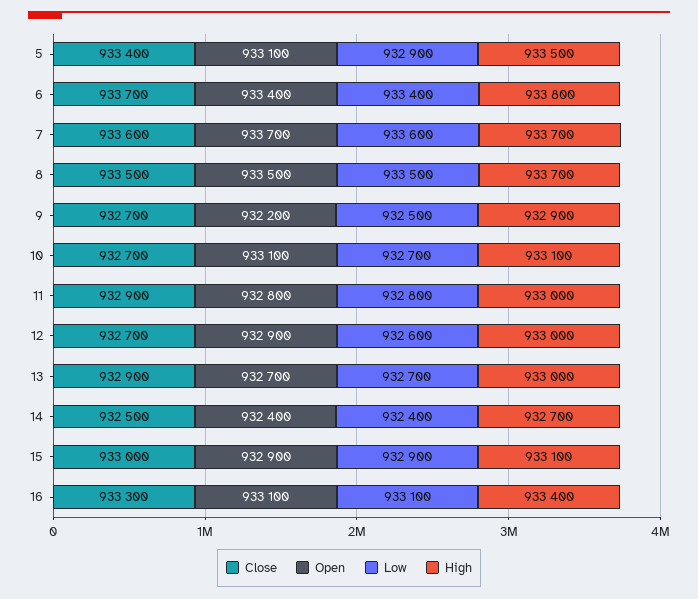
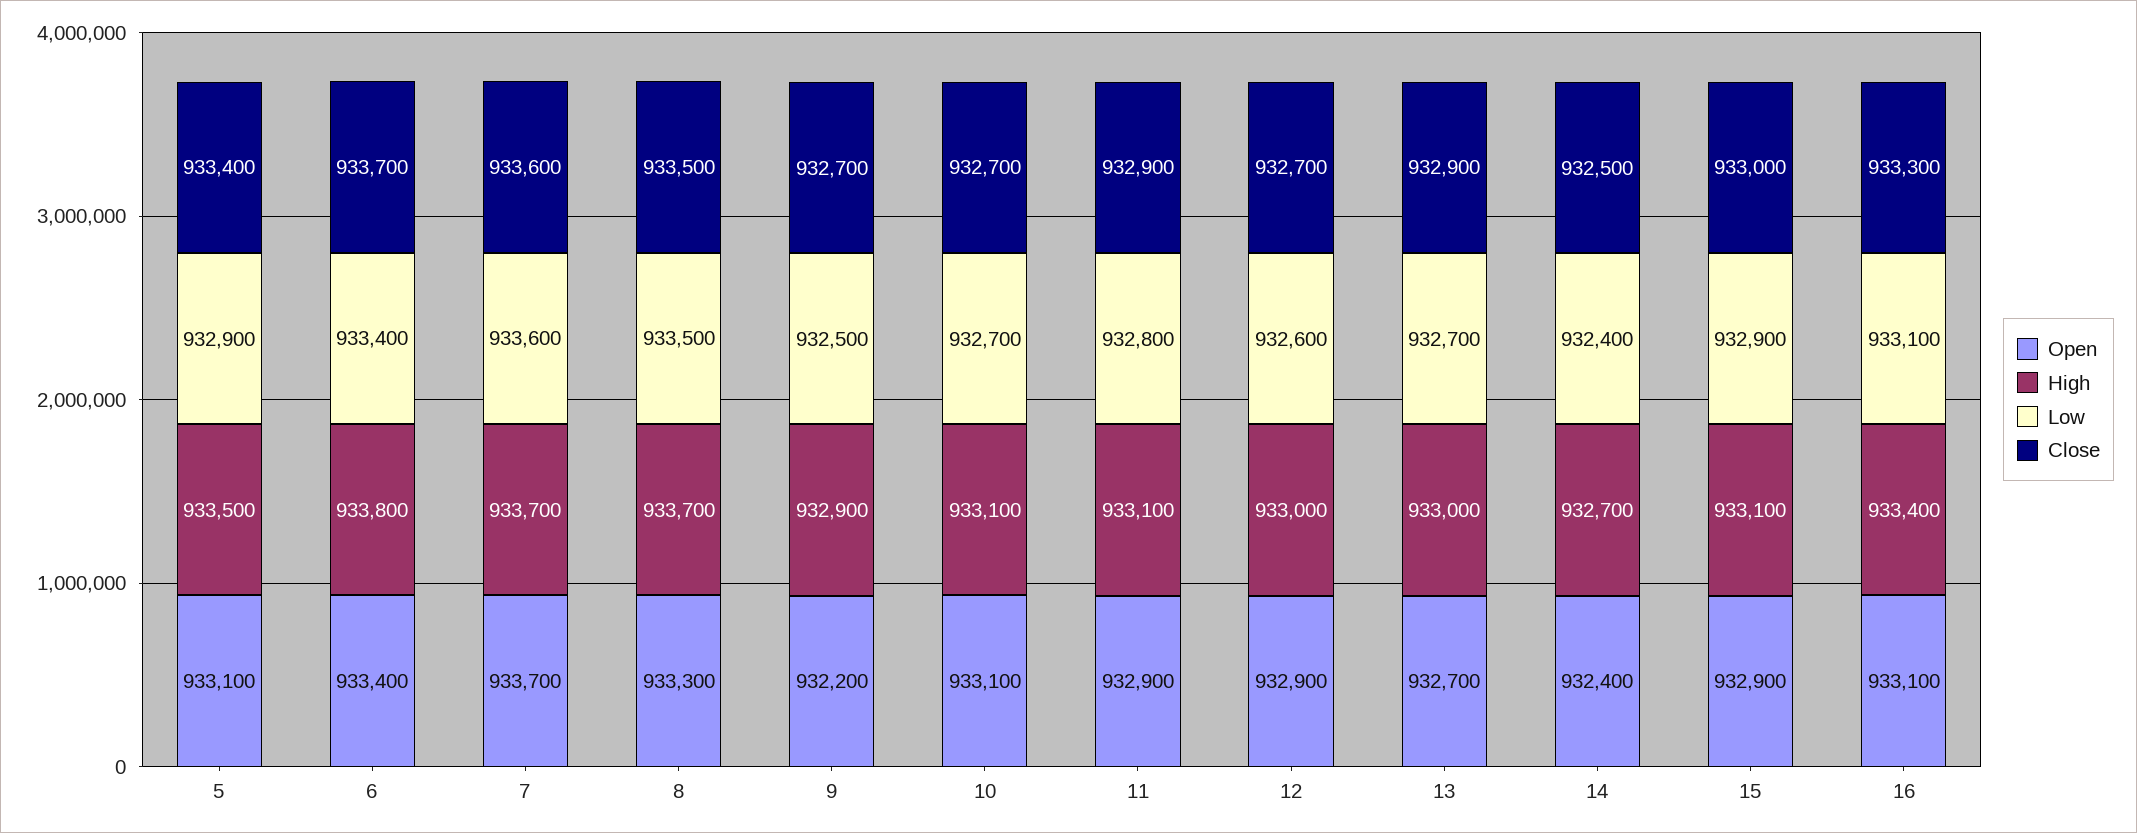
  {
    "Close": {
      "5": 933400,
      "6": 933700,
      "7": 933600,
      "8": 933500,
      "9": 932700,
      "10": 932700,
      "11": 932900,
      "12": 932700,
      "13": 932900,
      "14": 932500,
      "15": 933000,
      "16": 933300
    },
    "Open": {
      "5": 933100,
      "6": 933400,
      "7": 933700,
-     "8": 933500,
+     "8": 933300,
      "9": 932200,
      "10": 933100,
-     "11": 932800,
+     "11": 932900,
      "12": 932900,
      "13": 932700,
      "14": 932400,
      "15": 932900,
      "16": 933100
    },
    "Low": {
      "5": 932900,
      "6": 933400,
      "7": 933600,
      "8": 933500,
      "9": 932500,
      "10": 932700,
      "11": 932800,
      "12": 932600,
      "13": 932700,
      "14": 932400,
      "15": 932900,
      "16": 933100
    },
    "High": {
      "5": 933500,
      "6": 933800,
      "7": 933700,
      "8": 933700,
      "9": 932900,
      "10": 933100,
-     "11": 933000,
+     "11": 933100,
      "12": 933000,
      "13": 933000,
      "14": 932700,
      "15": 933100,
      "16": 933400
    }
  }

